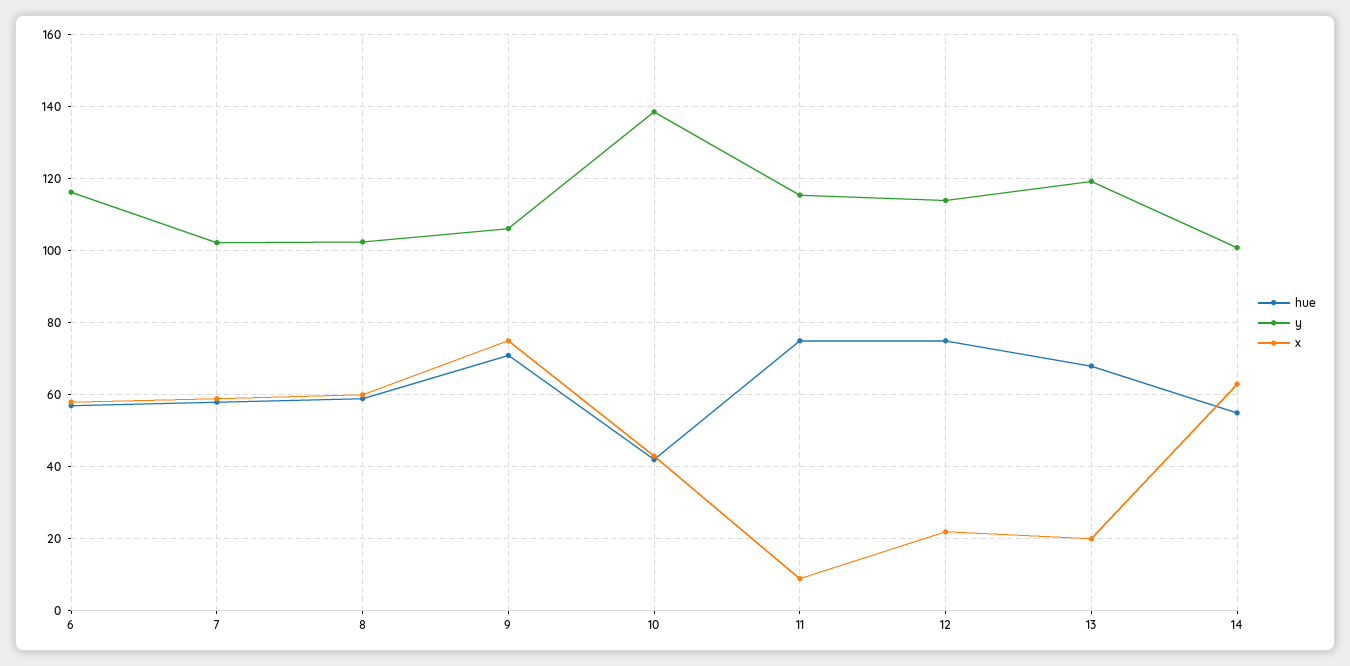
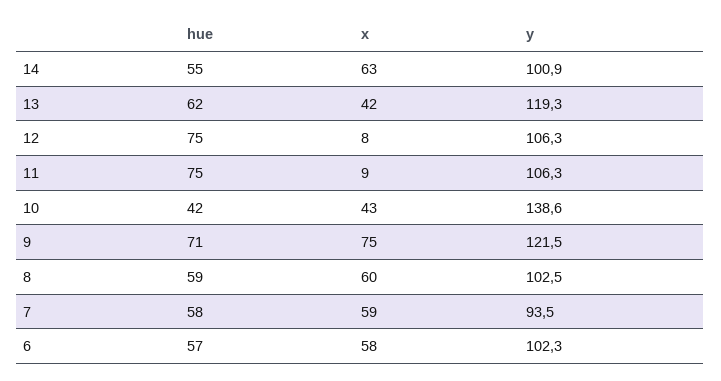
  {
    "hue": {
      "6": 57,
      "7": 58,
      "8": 59,
      "9": 71,
      "10": 42,
      "11": 75,
      "12": 75,
-     "13": 68,
+     "13": 62,
      "14": 55
    },
    "y": {
-     "6": 116,
+     "6": 102.3,
-     "7": 102,
+     "7": 93.5,
      "8": 102.5,
-     "9": 106,
+     "9": 121.5,
      "10": 138.6,
-     "11": 116,
+     "11": 106.3,
-     "12": 114,
+     "12": 106.3,
      "13": 119.3,
      "14": 100.9
    },
    "x": {
      "6": 58,
      "7": 59,
      "8": 60,
      "9": 75,
      "10": 43,
      "11": 9,
-     "12": 22,
+     "12": 8,
-     "13": 20,
+     "13": 42,
      "14": 63
    }
  }

